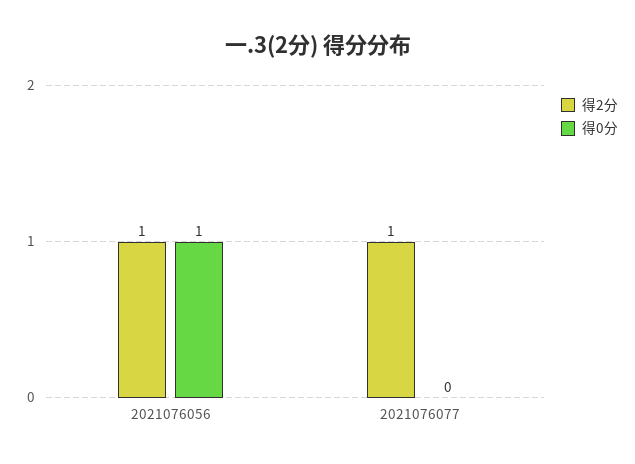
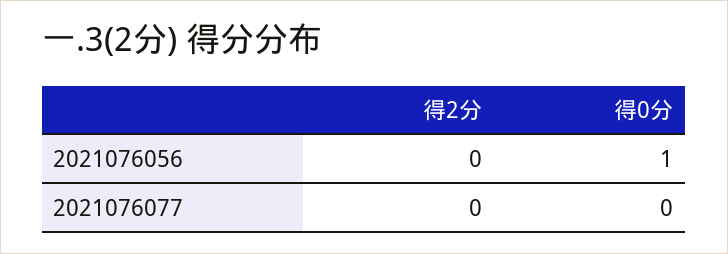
  {
    "得2分": {
-     "2021076056": 1,
+     "2021076056": 0,
-     "2021076077": 1
+     "2021076077": 0
    },
    "得0分": {
      "2021076056": 1,
      "2021076077": 0
    }
  }

